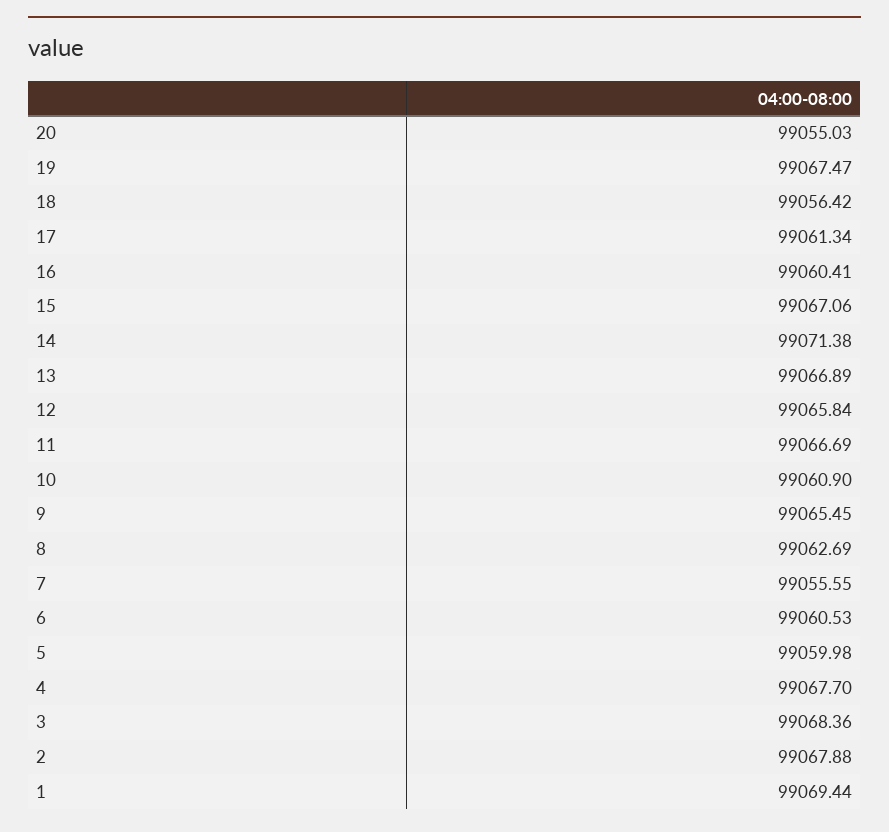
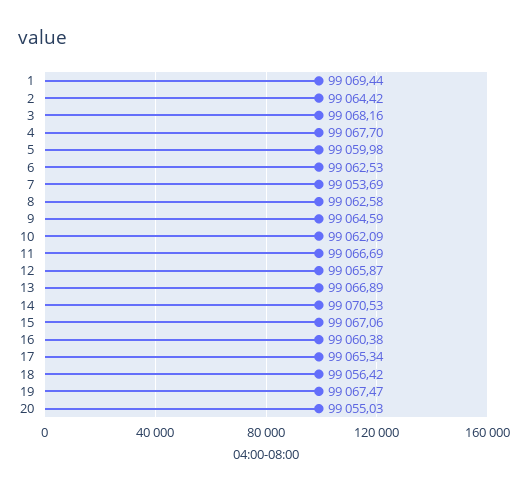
  {
    "20": 99055.03,
    "19": 99067.47,
    "18": 99056.42,
-   "17": 99061.34,
+   "17": 99065.34,
-   "16": 99060.41,
+   "16": 99060.38,
    "15": 99067.06,
-   "14": 99071.38,
+   "14": 99070.53,
    "13": 99066.89,
-   "12": 99065.84,
+   "12": 99065.87,
    "11": 99066.69,
-   "10": 99060.9,
+   "10": 99062.09,
-   "9": 99065.45,
+   "9": 99064.59,
-   "8": 99062.69,
+   "8": 99062.58,
-   "7": 99055.55,
+   "7": 99053.69,
-   "6": 99060.53,
+   "6": 99062.53,
    "5": 99059.98,
    "4": 99067.7,
-   "3": 99068.36,
+   "3": 99068.16,
-   "2": 99067.88,
+   "2": 99064.42,
    "1": 99069.44
  }

